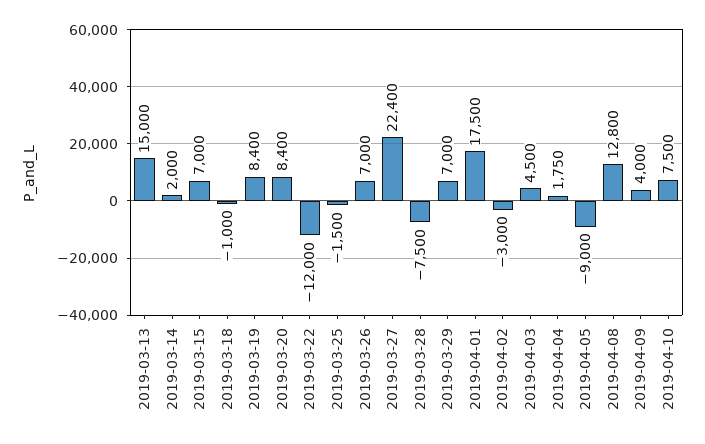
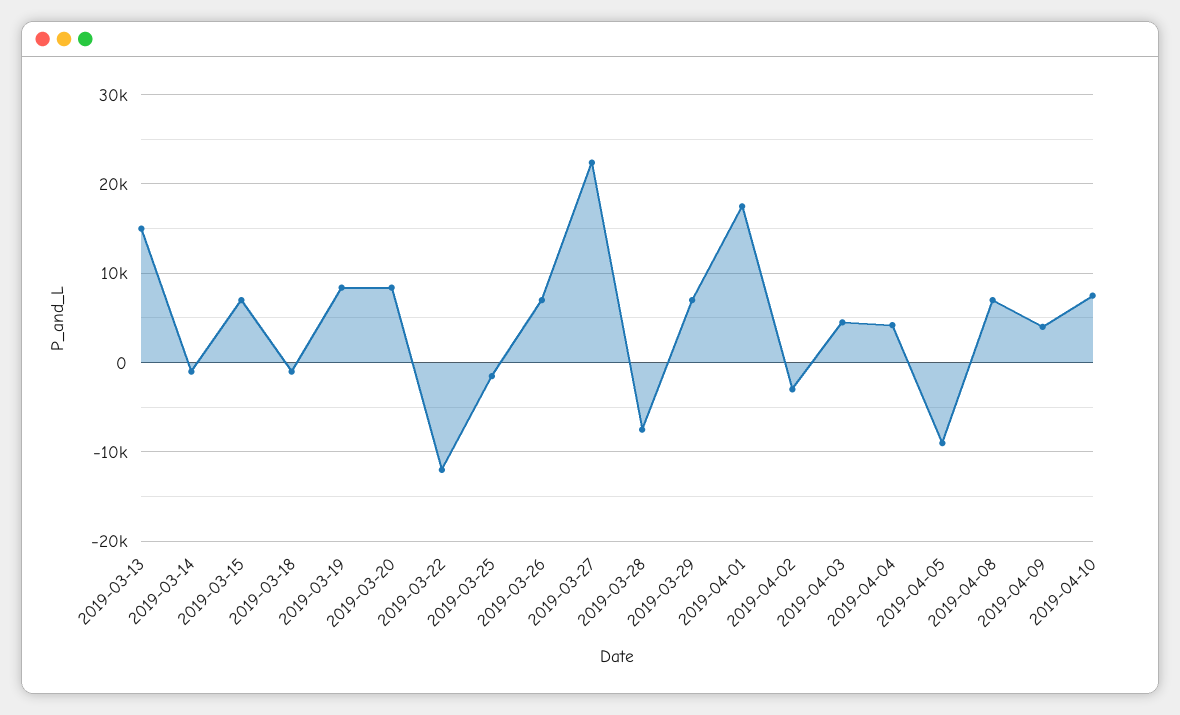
  {
    "2019-03-13": 15000,
-   "2019-03-14": 2000,
+   "2019-03-14": -1000,
    "2019-03-15": 7000,
    "2019-03-18": -1000,
    "2019-03-19": 8400,
    "2019-03-20": 8400,
    "2019-03-22": -12000,
    "2019-03-25": -1500,
    "2019-03-26": 7000,
    "2019-03-27": 22400,
    "2019-03-28": -7500,
    "2019-03-29": 7000,
    "2019-04-01": 17500,
    "2019-04-02": -3000,
    "2019-04-03": 4500,
-   "2019-04-04": 1750,
+   "2019-04-04": 4000,
    "2019-04-05": -9000,
-   "2019-04-08": 12800,
+   "2019-04-08": 7000,
    "2019-04-09": 4000,
    "2019-04-10": 7500
  }

